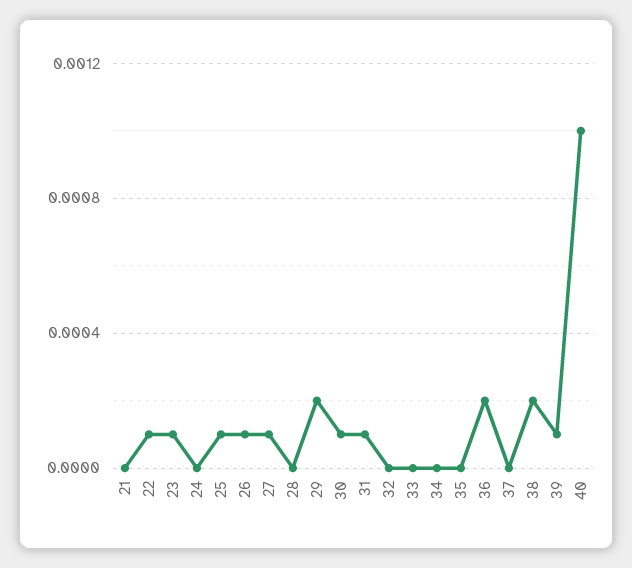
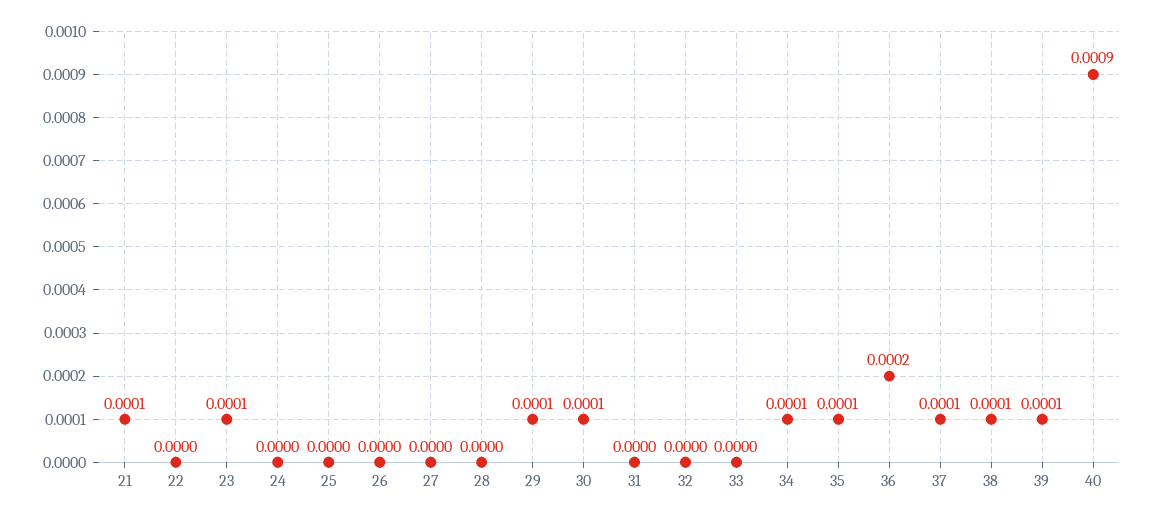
  {
-   "21": 0,
+   "21": 0.0001,
-   "22": 0.0001,
+   "22": 0,
    "23": 0.0001,
    "24": 0,
-   "25": 0.0001,
+   "25": 0,
-   "26": 0.0001,
+   "26": 0,
-   "27": 0.0001,
+   "27": 0,
    "28": 0,
-   "29": 0.0002,
+   "29": 0.0001,
    "30": 0.0001,
-   "31": 0.0001,
+   "31": 0,
    "32": 0,
    "33": 0,
-   "34": 0,
+   "34": 0.0001,
-   "35": 0,
+   "35": 0.0001,
    "36": 0.0002,
-   "37": 0,
+   "37": 0.0001,
-   "38": 0.0002,
+   "38": 0.0001,
    "39": 0.0001,
-   "40": 0.001
+   "40": 0.0009
  }

